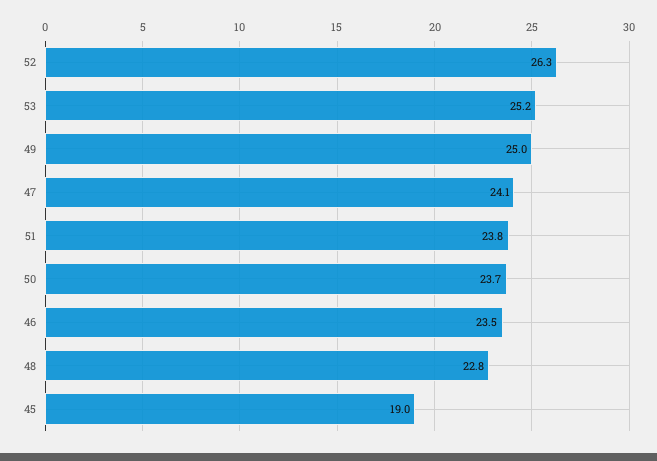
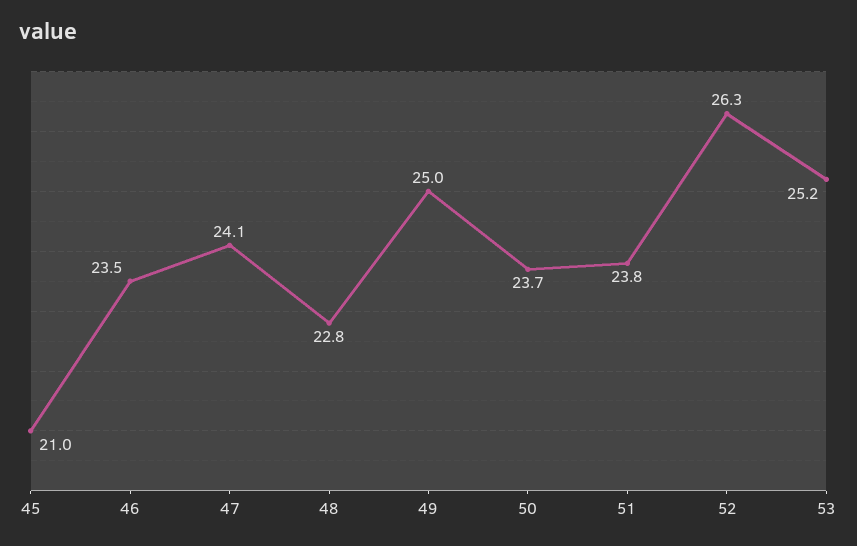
  {
    "52": 26.3,
    "53": 25.2,
    "49": 25,
    "47": 24.1,
    "51": 23.8,
    "50": 23.7,
    "46": 23.5,
    "48": 22.8,
-   "45": 19
+   "45": 21
  }

